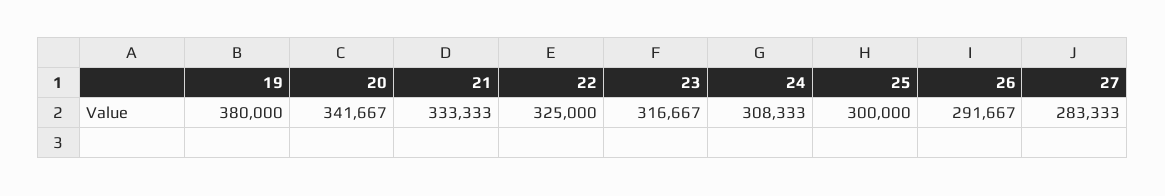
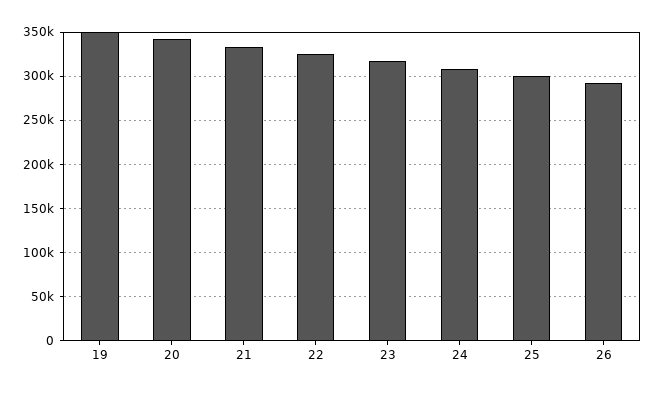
  {
-   "19": 380000,
+   "19": 350000,
    "20": 341667,
    "21": 333333,
    "22": 325000,
    "23": 316667,
    "24": 308333,
    "25": 300000,
-   "26": 291667,
+   "26": 291667
-   "27": 283333
  }

